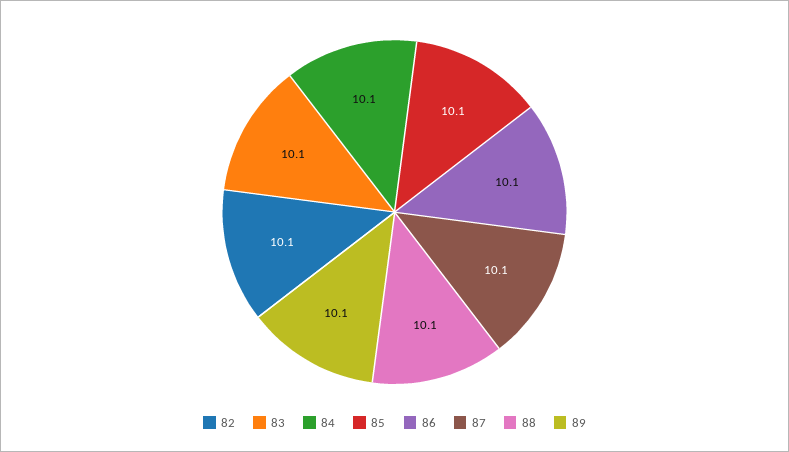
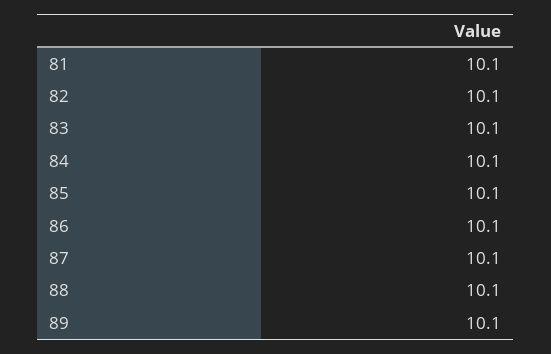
  {
    "82": 10.1,
    "83": 10.1,
    "84": 10.1,
    "85": 10.1,
    "86": 10.1,
    "87": 10.1,
    "88": 10.1,
-   "89": 10.1
+   "89": 10.1,
+   "81": 10.1
  }

